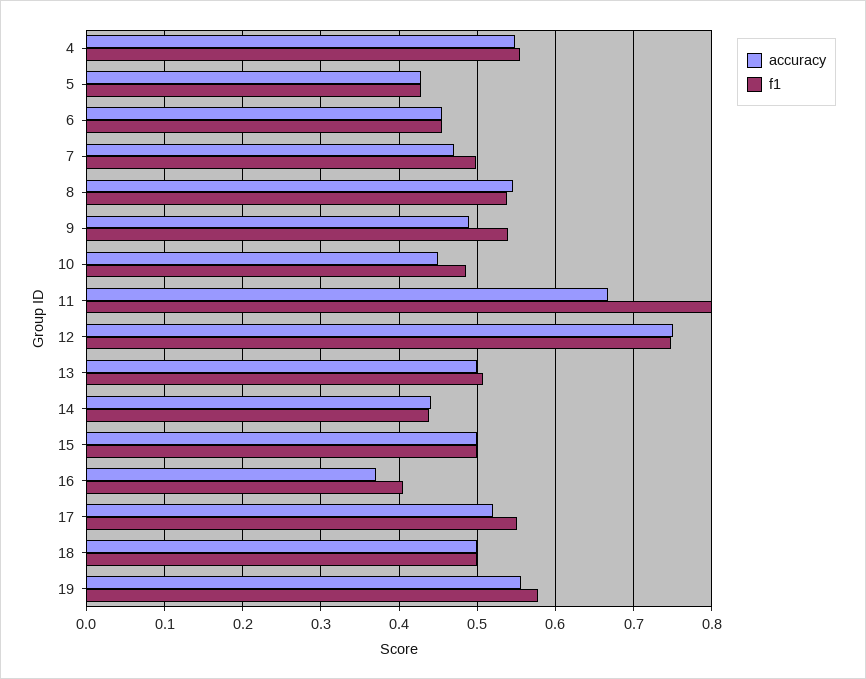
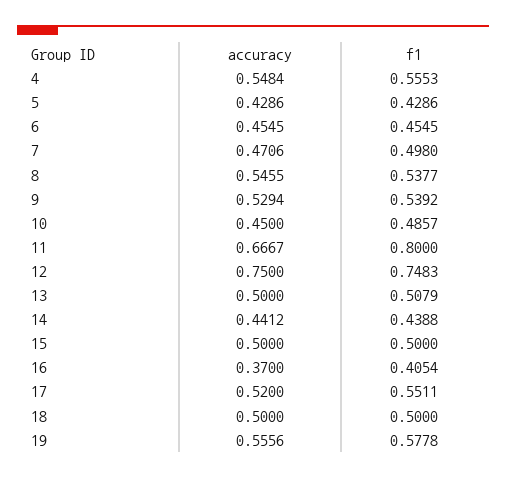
  {
    "accuracy": {
      "4": 0.5484,
      "5": 0.4286,
      "6": 0.4545,
      "7": 0.4706,
      "8": 0.5455,
-     "9": 0.49,
+     "9": 0.5294,
      "10": 0.45,
      "11": 0.6667,
      "12": 0.75,
      "13": 0.5,
      "14": 0.4412,
      "15": 0.5,
      "16": 0.37,
      "17": 0.52,
      "18": 0.5,
      "19": 0.5556
    },
    "f1": {
      "4": 0.5553,
      "5": 0.4286,
      "6": 0.4545,
      "7": 0.498,
      "8": 0.5377,
      "9": 0.5392,
      "10": 0.4857,
      "11": 0.8,
      "12": 0.7483,
      "13": 0.5079,
      "14": 0.4388,
      "15": 0.5,
      "16": 0.4054,
      "17": 0.5511,
      "18": 0.5,
      "19": 0.5778
    }
  }

